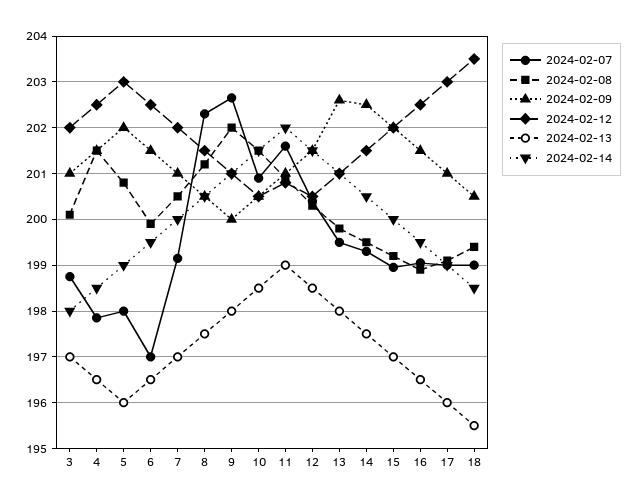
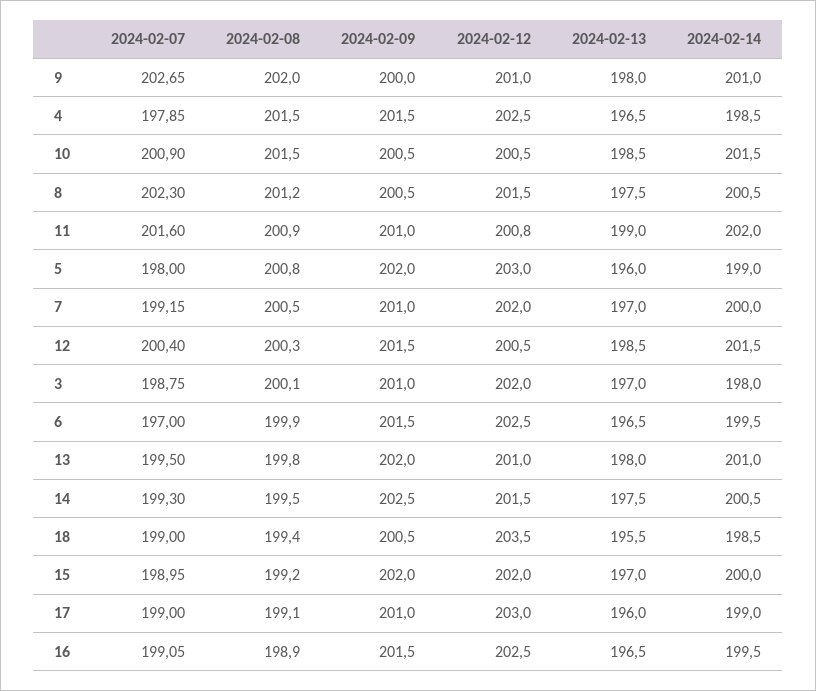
  {
    "2024-02-07": {
      "3": 198.75,
      "4": 197.85,
      "5": 198,
      "6": 197,
      "7": 199.15,
      "8": 202.3,
      "9": 202.65,
      "10": 200.9,
      "11": 201.6,
      "12": 200.4,
      "13": 199.5,
      "14": 199.3,
      "15": 198.95,
      "16": 199.05,
      "17": 199,
      "18": 199
    },
    "2024-02-08": {
      "3": 200.1,
      "4": 201.5,
      "5": 200.8,
      "6": 199.9,
      "7": 200.5,
      "8": 201.2,
      "9": 202,
      "10": 201.5,
      "11": 200.9,
      "12": 200.3,
      "13": 199.8,
      "14": 199.5,
      "15": 199.2,
      "16": 198.9,
      "17": 199.1,
      "18": 199.4
    },
    "2024-02-09": {
      "3": 201,
      "4": 201.5,
      "5": 202,
      "6": 201.5,
      "7": 201,
      "8": 200.5,
      "9": 200,
      "10": 200.5,
      "11": 201,
      "12": 201.5,
-     "13": 202.6,
+     "13": 202,
      "14": 202.5,
      "15": 202,
      "16": 201.5,
      "17": 201,
      "18": 200.5
    },
    "2024-02-12": {
      "3": 202,
      "4": 202.5,
      "5": 203,
      "6": 202.5,
      "7": 202,
      "8": 201.5,
      "9": 201,
      "10": 200.5,
      "11": 200.8,
      "12": 200.5,
      "13": 201,
      "14": 201.5,
      "15": 202,
      "16": 202.5,
      "17": 203,
      "18": 203.5
    },
    "2024-02-13": {
      "3": 197,
      "4": 196.5,
      "5": 196,
      "6": 196.5,
      "7": 197,
      "8": 197.5,
      "9": 198,
      "10": 198.5,
      "11": 199,
      "12": 198.5,
      "13": 198,
      "14": 197.5,
      "15": 197,
      "16": 196.5,
      "17": 196,
      "18": 195.5
    },
    "2024-02-14": {
      "3": 198,
      "4": 198.5,
      "5": 199,
      "6": 199.5,
      "7": 200,
      "8": 200.5,
      "9": 201,
      "10": 201.5,
      "11": 202,
      "12": 201.5,
      "13": 201,
      "14": 200.5,
      "15": 200,
      "16": 199.5,
      "17": 199,
      "18": 198.5
    }
  }

